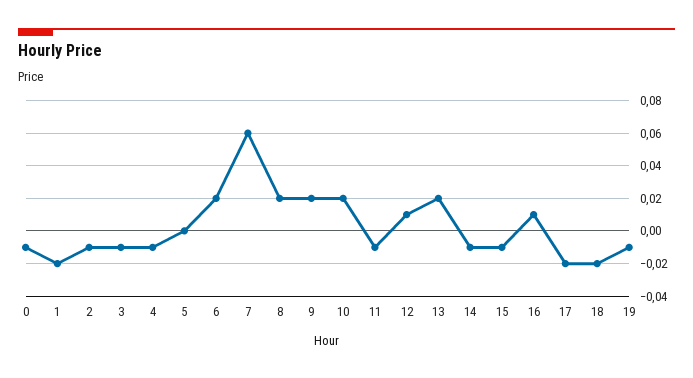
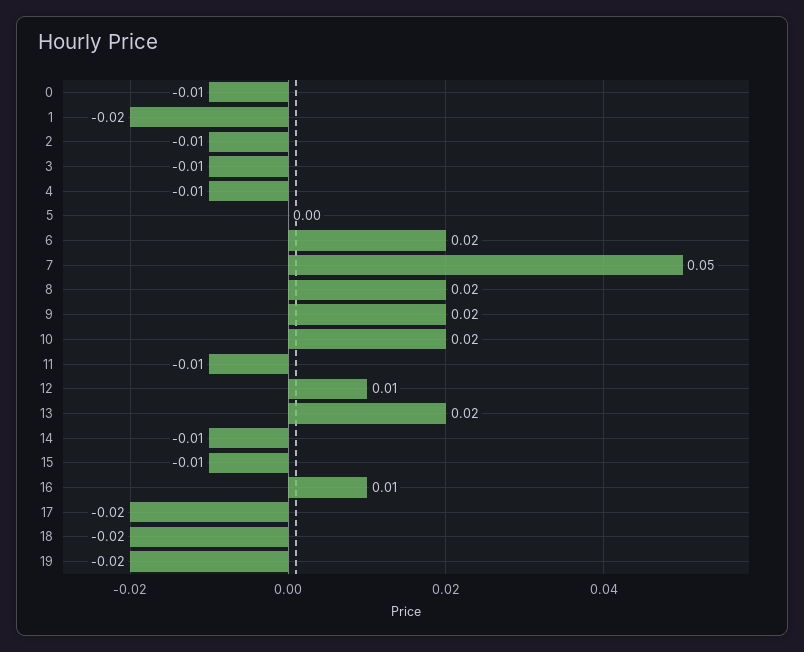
  {
    "0": -0.01,
    "1": -0.02,
    "2": -0.01,
    "3": -0.01,
    "4": -0.01,
    "5": 0,
    "6": 0.02,
-   "7": 0.06,
+   "7": 0.05,
    "8": 0.02,
    "9": 0.02,
    "10": 0.02,
    "11": -0.01,
    "12": 0.01,
    "13": 0.02,
    "14": -0.01,
    "15": -0.01,
    "16": 0.01,
    "17": -0.02,
    "18": -0.02,
-   "19": -0.01
+   "19": -0.02
  }

